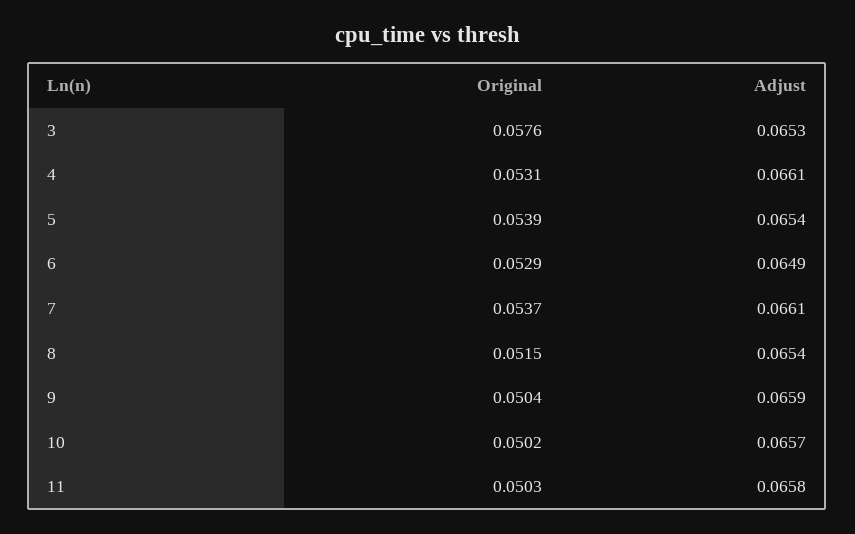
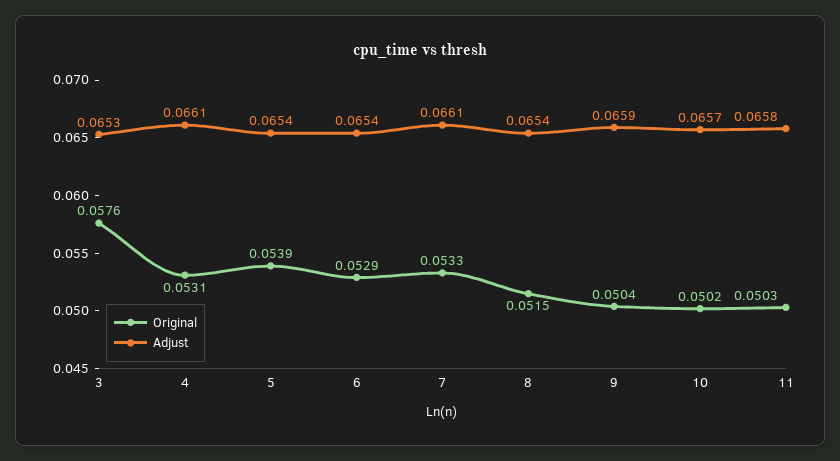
  {
    "Original": {
      "3": 0.0576,
      "4": 0.0531,
      "5": 0.0539,
      "6": 0.0529,
-     "7": 0.0537,
+     "7": 0.0533,
      "8": 0.0515,
      "9": 0.0504,
      "10": 0.0502,
      "11": 0.0503
    },
    "Adjust": {
      "3": 0.0653,
      "4": 0.0661,
      "5": 0.0654,
-     "6": 0.0649,
+     "6": 0.0654,
      "7": 0.0661,
      "8": 0.0654,
      "9": 0.0659,
      "10": 0.0657,
      "11": 0.0658
    }
  }

